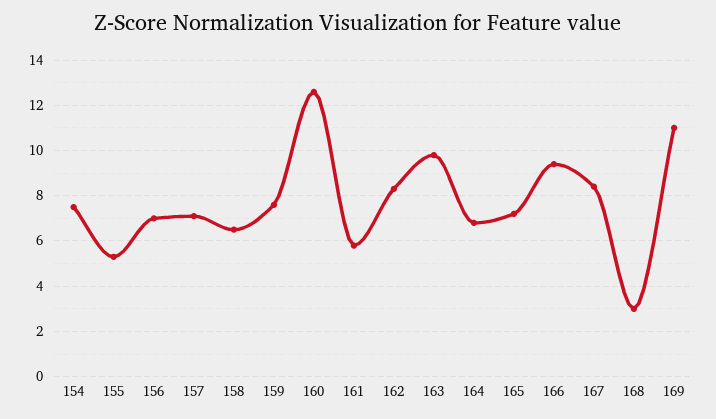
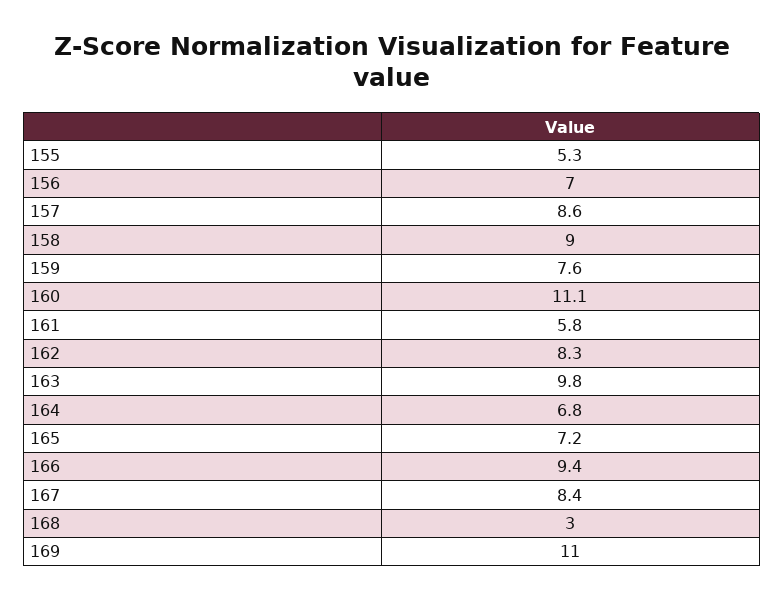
  {
-   "154": 7.5,
    "155": 5.3,
    "156": 7,
-   "157": 7,
+   "157": 8.6,
-   "158": 6.5,
+   "158": 9,
    "159": 7.6,
-   "160": 12.5,
+   "160": 11.1,
    "161": 5.8,
    "162": 8.3,
    "163": 9.8,
    "164": 6.8,
    "165": 7.2,
    "166": 9.4,
    "167": 8.4,
    "168": 3,
    "169": 11
  }

